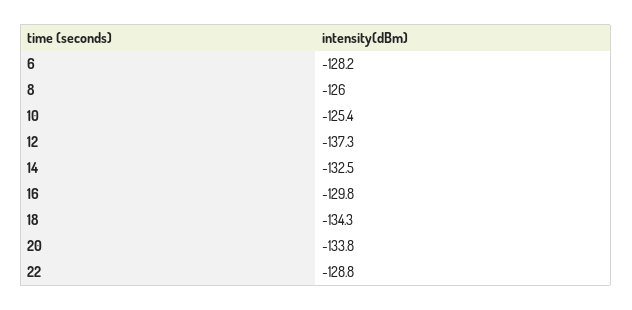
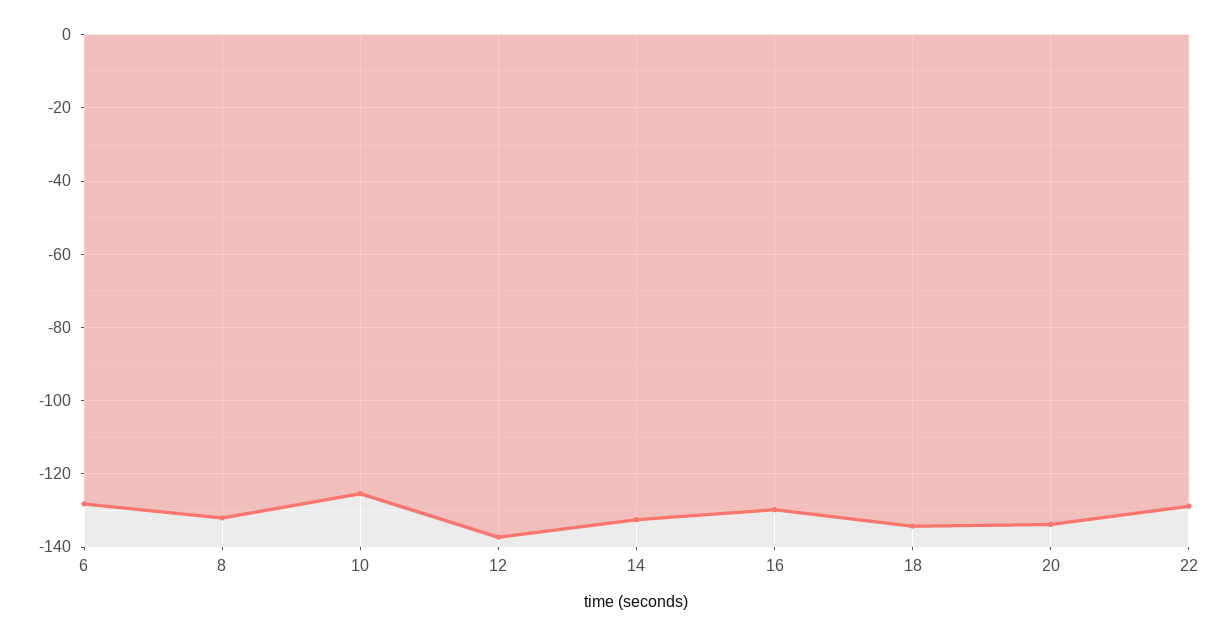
  {
    "6": -128.2,
-   "8": -126,
+   "8": -132,
    "10": -125.4,
    "12": -137.3,
    "14": -132.5,
    "16": -129.8,
    "18": -134.3,
    "20": -133.8,
    "22": -128.8
  }

